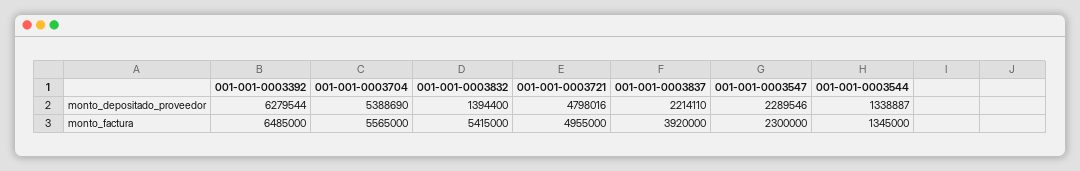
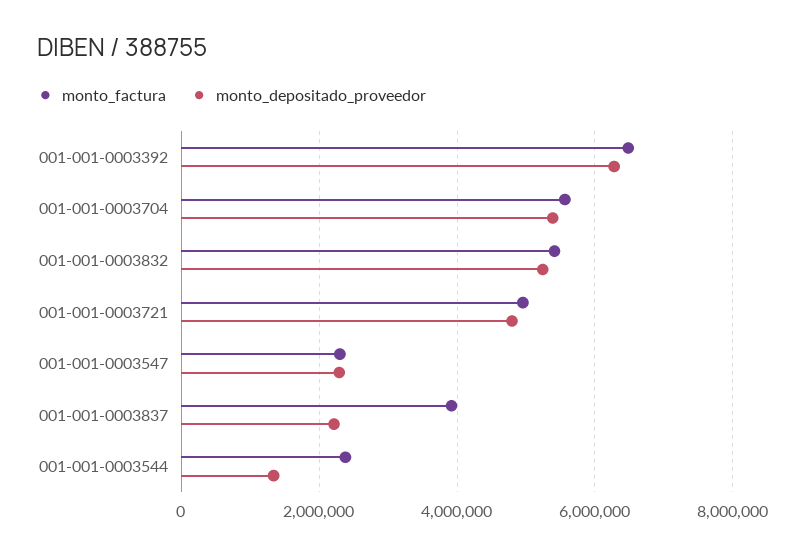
  {
    "monto_depositado_proveedor": {
      "001-001-0003392": 6279544,
      "001-001-0003704": 5388690,
-     "001-001-0003832": 1394400,
+     "001-001-0003832": 5200000,
      "001-001-0003721": 4798016,
      "001-001-0003837": 2214110,
      "001-001-0003547": 2289546,
      "001-001-0003544": 1338887
    },
    "monto_factura": {
      "001-001-0003392": 6485000,
      "001-001-0003704": 5565000,
      "001-001-0003832": 5415000,
      "001-001-0003721": 4955000,
      "001-001-0003837": 3920000,
      "001-001-0003547": 2300000,
-     "001-001-0003544": 1345000
+     "001-001-0003544": 2400000
    }
  }

